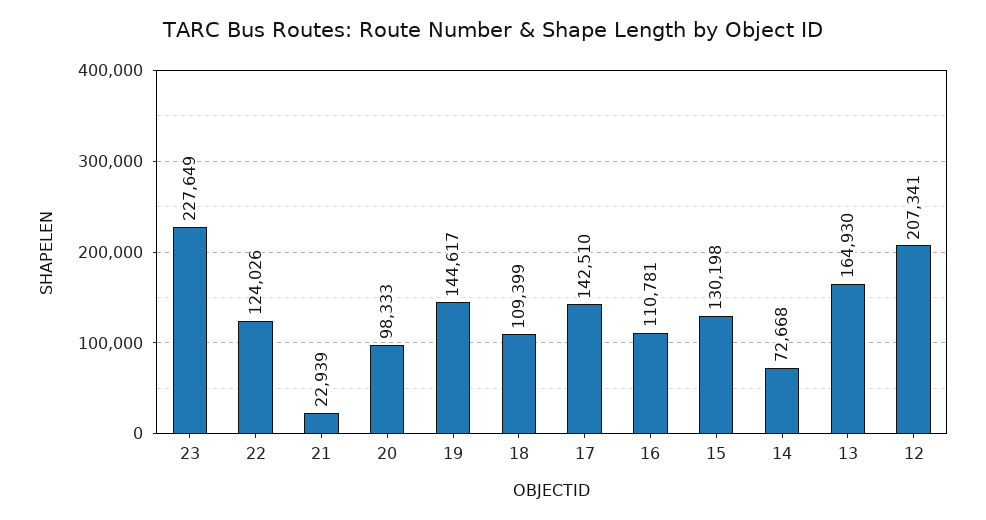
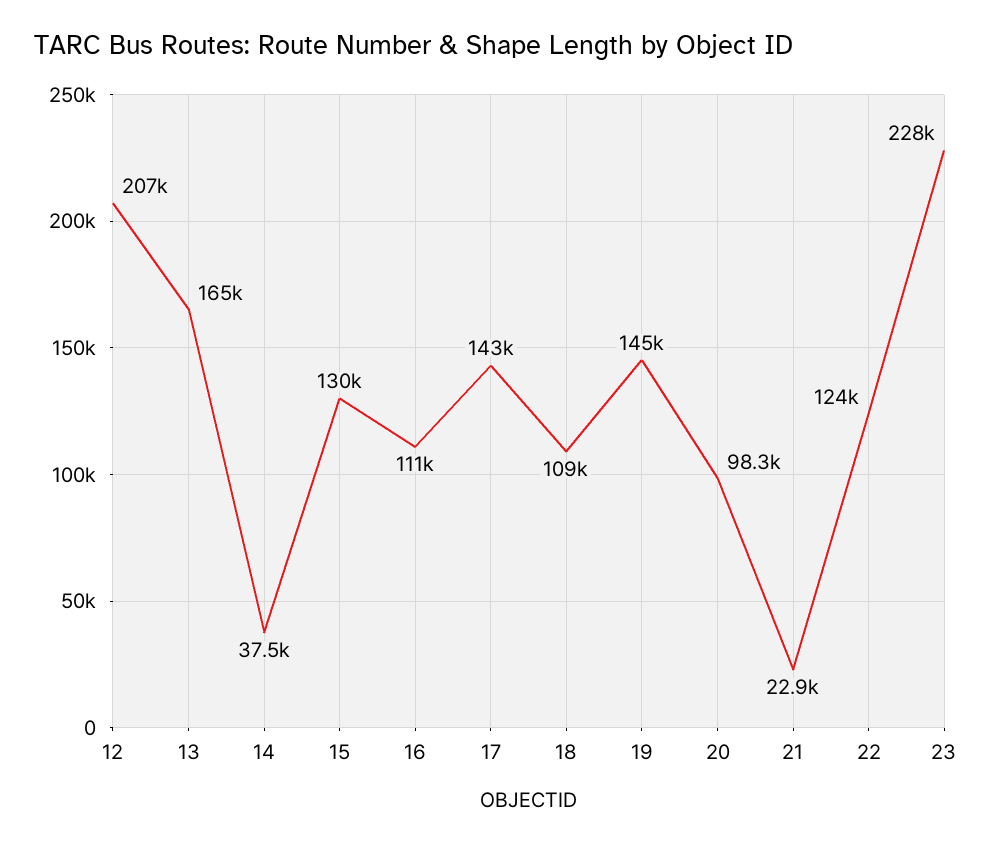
  {
    "23": 227649,
    "22": 124026,
    "21": 22939,
    "20": 98333,
    "19": 144617,
    "18": 109399,
    "17": 142510,
    "16": 110781,
    "15": 130198,
-   "14": 72668,
+   "14": 37500,
    "13": 164930,
    "12": 207341
  }

